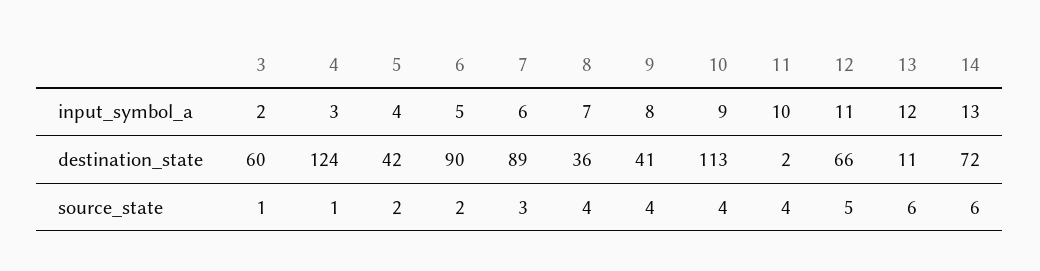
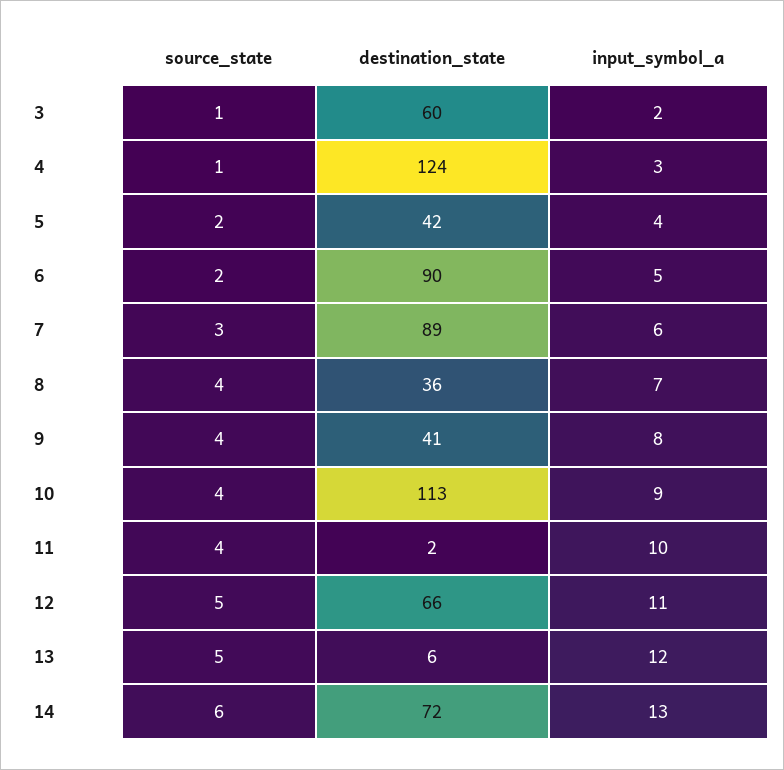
  {
    "3": {
      "input_symbol_a": 2,
      "destination_state": 60,
      "source_state": 1
    },
    "4": {
      "input_symbol_a": 3,
      "destination_state": 124,
      "source_state": 1
    },
    "5": {
      "input_symbol_a": 4,
      "destination_state": 42,
      "source_state": 2
    },
    "6": {
      "input_symbol_a": 5,
      "destination_state": 90,
      "source_state": 2
    },
    "7": {
      "input_symbol_a": 6,
      "destination_state": 89,
      "source_state": 3
    },
    "8": {
      "input_symbol_a": 7,
      "destination_state": 36,
      "source_state": 4
    },
    "9": {
      "input_symbol_a": 8,
      "destination_state": 41,
      "source_state": 4
    },
    "10": {
      "input_symbol_a": 9,
      "destination_state": 113,
      "source_state": 4
    },
    "11": {
      "input_symbol_a": 10,
      "destination_state": 2,
      "source_state": 4
    },
    "12": {
      "input_symbol_a": 11,
      "destination_state": 66,
      "source_state": 5
    },
    "13": {
      "input_symbol_a": 12,
-     "destination_state": 11,
+     "destination_state": 6,
-     "source_state": 6
+     "source_state": 5
    },
    "14": {
      "input_symbol_a": 13,
      "destination_state": 72,
      "source_state": 6
    }
  }

